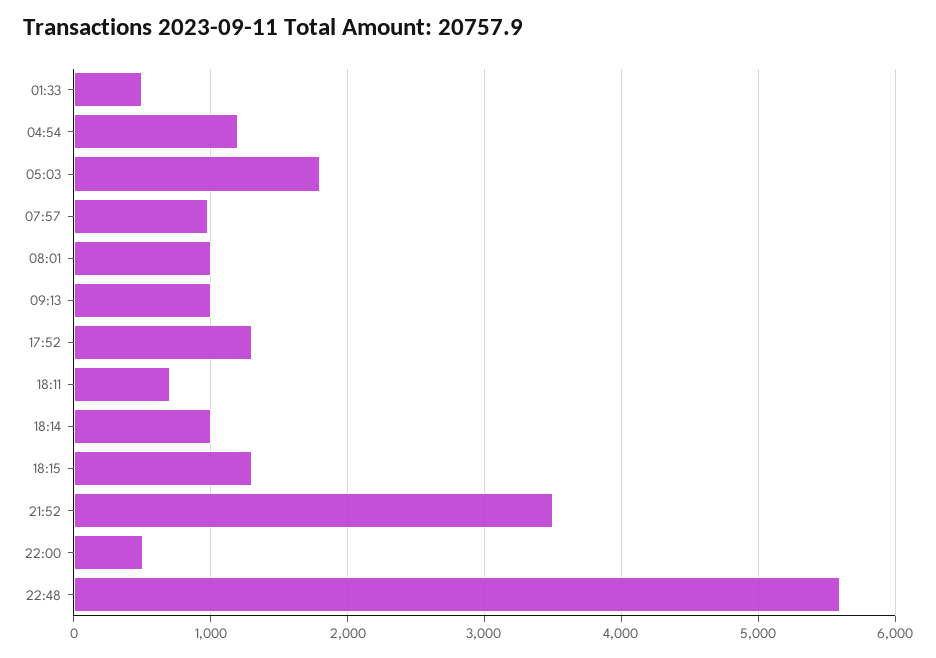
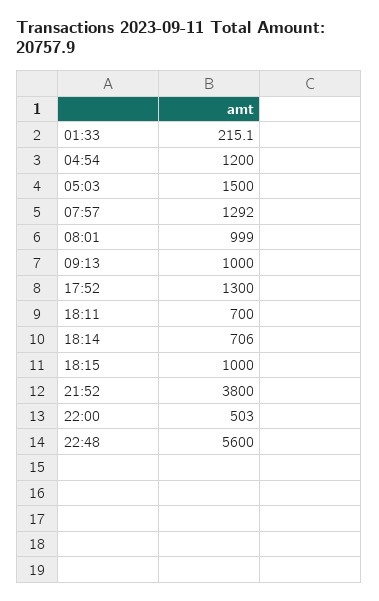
  {
-   "01:33": 500,
+   "01:33": 215.1,
    "04:54": 1200,
-   "05:03": 1800,
+   "05:03": 1500,
-   "07:57": 1000,
+   "07:57": 1292,
    "08:01": 999,
    "09:13": 1000,
    "17:52": 1300,
    "18:11": 700,
-   "18:14": 1000,
+   "18:14": 706,
-   "18:15": 1300,
+   "18:15": 1000,
-   "21:52": 3500,
+   "21:52": 3800,
    "22:00": 503,
    "22:48": 5600
  }

